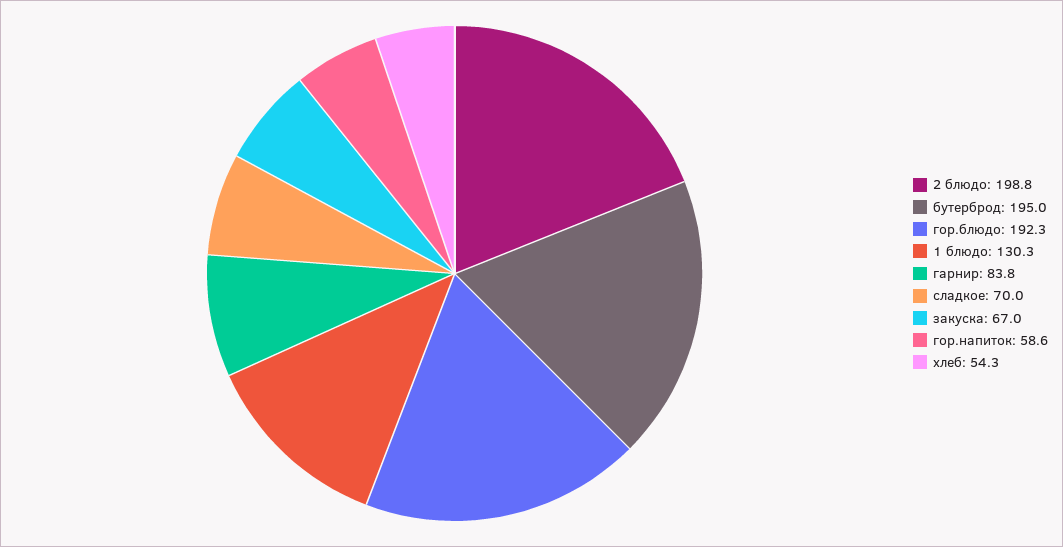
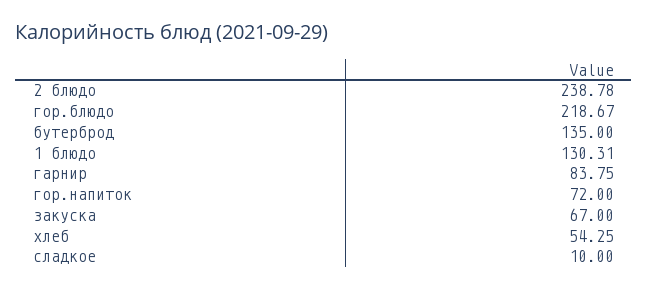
  {
-   "2 блюдо": 198.8,
+   "2 блюдо": 238.78,
-   "бутерброд": 195,
+   "бутерброд": 135,
-   "гор.блюдо": 192.3,
+   "гор.блюдо": 218.67,
    "1 блюдо": 130.31,
    "гарнир": 83.75,
-   "сладкое": 70,
+   "сладкое": 10,
    "закуска": 67,
-   "гор.напиток": 58.6,
+   "гор.напиток": 72,
    "хлеб": 54.25
  }

